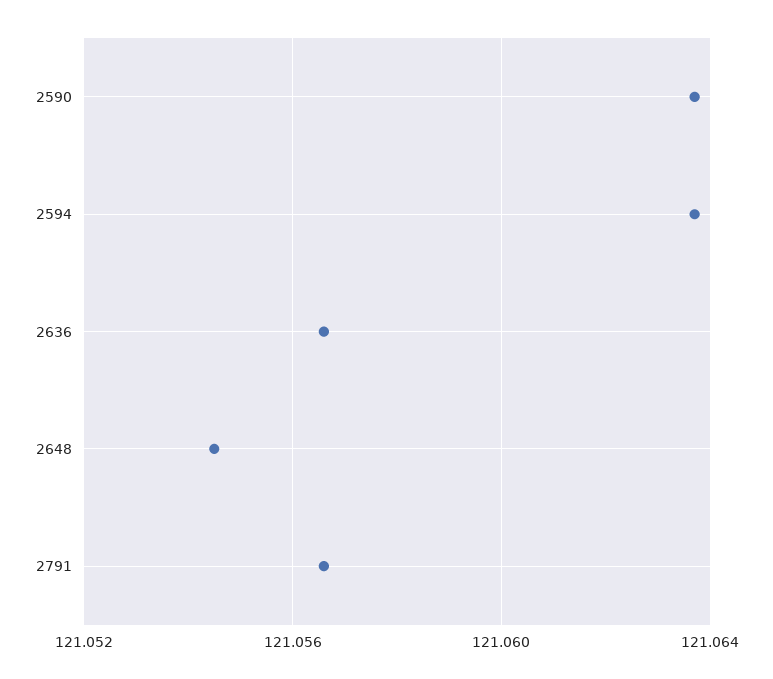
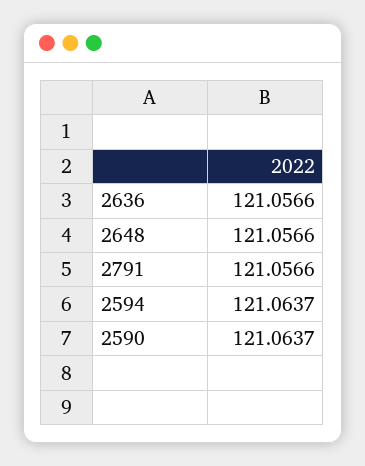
  {
    "2590": 121.0637,
    "2594": 121.0637,
    "2636": 121.0566,
-   "2648": 121.0545,
+   "2648": 121.0566,
    "2791": 121.0566
  }

